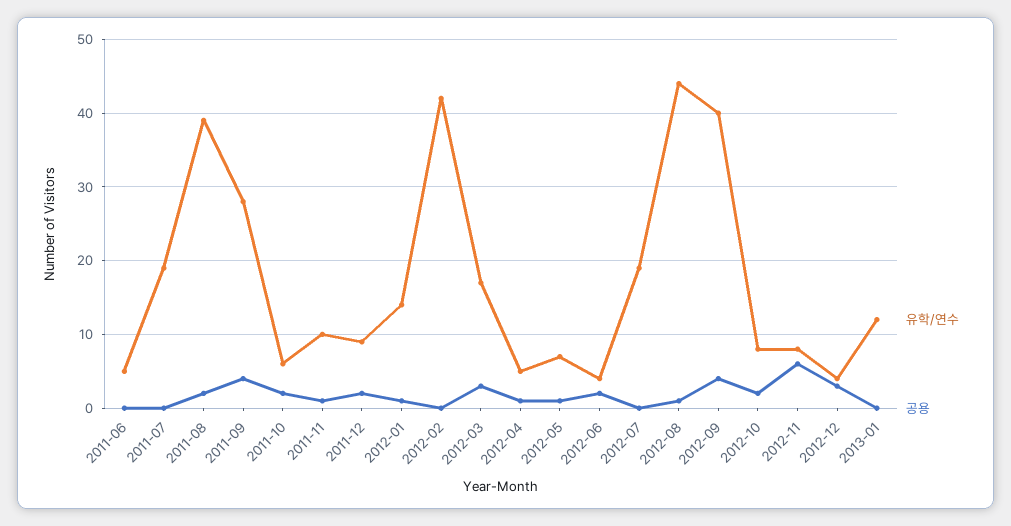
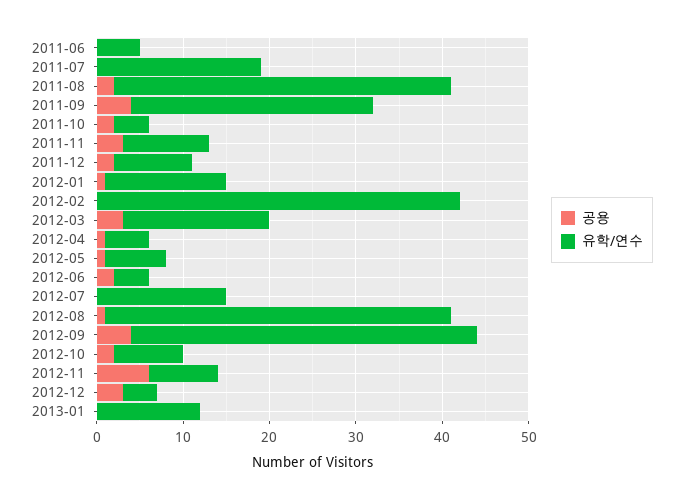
  {
    "유학/연수": {
      "2011-06": 5,
      "2011-07": 19,
      "2011-08": 39,
      "2011-09": 28,
-     "2011-10": 6,
+     "2011-10": 4,
      "2011-11": 10,
      "2011-12": 9,
      "2012-01": 14,
      "2012-02": 42,
      "2012-03": 17,
      "2012-04": 5,
      "2012-05": 7,
      "2012-06": 4,
-     "2012-07": 19,
+     "2012-07": 15,
-     "2012-08": 44,
+     "2012-08": 40,
      "2012-09": 40,
      "2012-10": 8,
      "2012-11": 8,
      "2012-12": 4,
      "2013-01": 12
    },
    "공용": {
      "2011-06": 0,
      "2011-07": 0,
      "2011-08": 2,
      "2011-09": 4,
      "2011-10": 2,
-     "2011-11": 1,
+     "2011-11": 3,
      "2011-12": 2,
      "2012-01": 1,
      "2012-02": 0,
      "2012-03": 3,
      "2012-04": 1,
      "2012-05": 1,
      "2012-06": 2,
      "2012-07": 0,
      "2012-08": 1,
      "2012-09": 4,
      "2012-10": 2,
      "2012-11": 6,
      "2012-12": 3,
      "2013-01": 0
    }
  }

